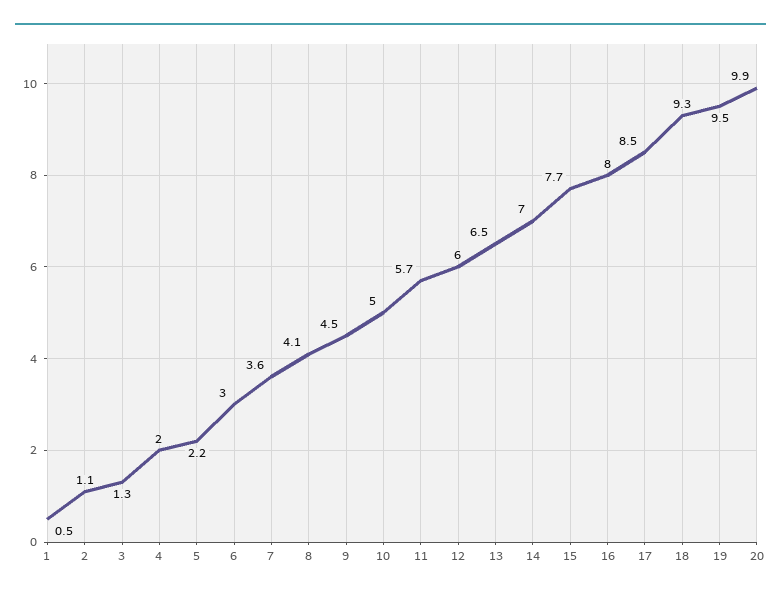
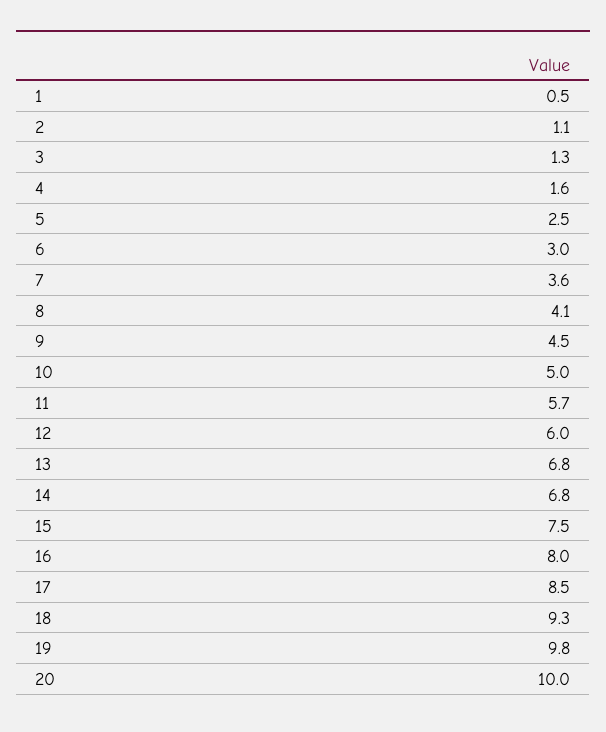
  {
    "1": 0.5,
    "2": 1.1,
    "3": 1.3,
-   "4": 2,
+   "4": 1.6,
-   "5": 2.2,
+   "5": 2.5,
    "6": 3,
    "7": 3.6,
    "8": 4.1,
    "9": 4.5,
    "10": 5,
    "11": 5.7,
    "12": 6,
-   "13": 6.5,
+   "13": 6.8,
-   "14": 7,
+   "14": 6.8,
-   "15": 7.7,
+   "15": 7.5,
    "16": 8,
    "17": 8.5,
    "18": 9.3,
-   "19": 9.5,
+   "19": 9.8,
-   "20": 9.9
+   "20": 10
  }

